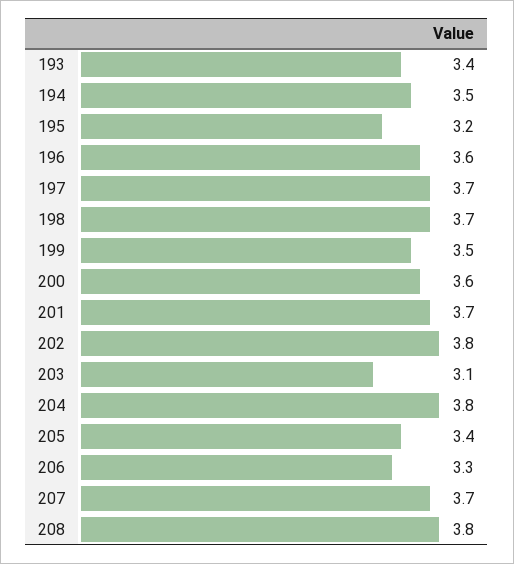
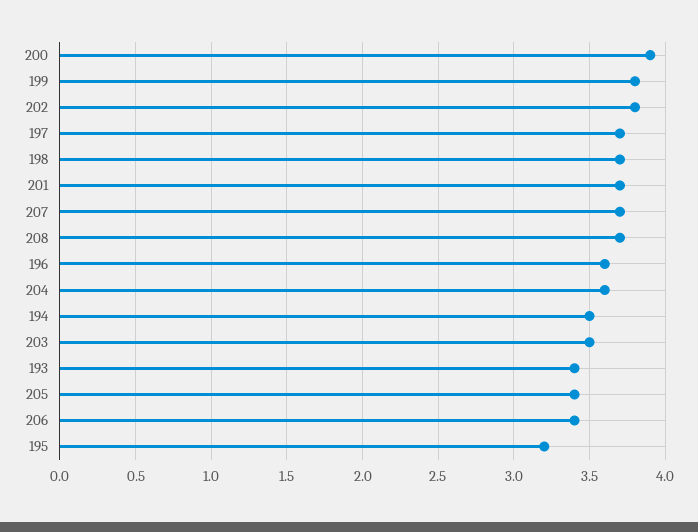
  {
    "193": 3.4,
    "194": 3.5,
    "195": 3.2,
    "196": 3.6,
    "197": 3.7,
    "198": 3.7,
-   "199": 3.5,
+   "199": 3.8,
-   "200": 3.6,
+   "200": 3.9,
    "201": 3.7,
    "202": 3.8,
-   "203": 3.1,
+   "203": 3.5,
-   "204": 3.8,
+   "204": 3.6,
    "205": 3.4,
-   "206": 3.3,
+   "206": 3.4,
    "207": 3.7,
-   "208": 3.8
+   "208": 3.7
  }

